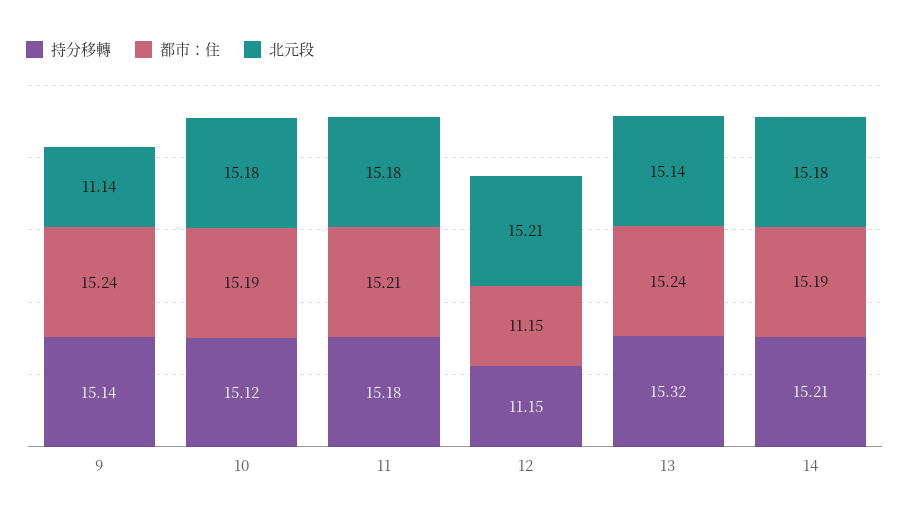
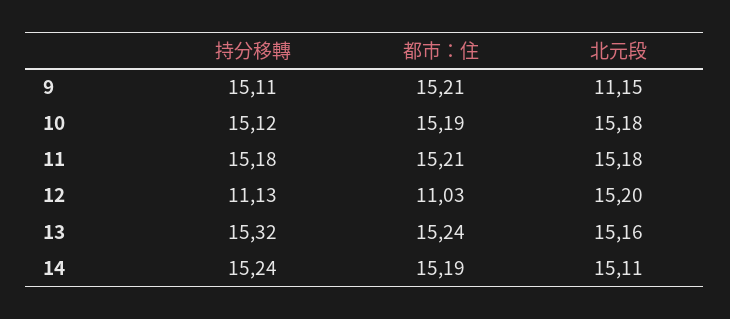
  {
    "持分移轉": {
-     "9": 15.14,
+     "9": 15.11,
      "10": 15.12,
      "11": 15.18,
-     "12": 11.15,
+     "12": 11.13,
      "13": 15.32,
-     "14": 15.21
+     "14": 15.24
    },
    "都市：住": {
-     "9": 15.24,
+     "9": 15.21,
      "10": 15.19,
      "11": 15.21,
-     "12": 11.15,
+     "12": 11.03,
      "13": 15.24,
      "14": 15.19
    },
    "北元段": {
-     "9": 11.14,
+     "9": 11.15,
      "10": 15.18,
      "11": 15.18,
-     "12": 15.21,
+     "12": 15.2,
-     "13": 15.14,
+     "13": 15.16,
-     "14": 15.18
+     "14": 15.11
    }
  }

